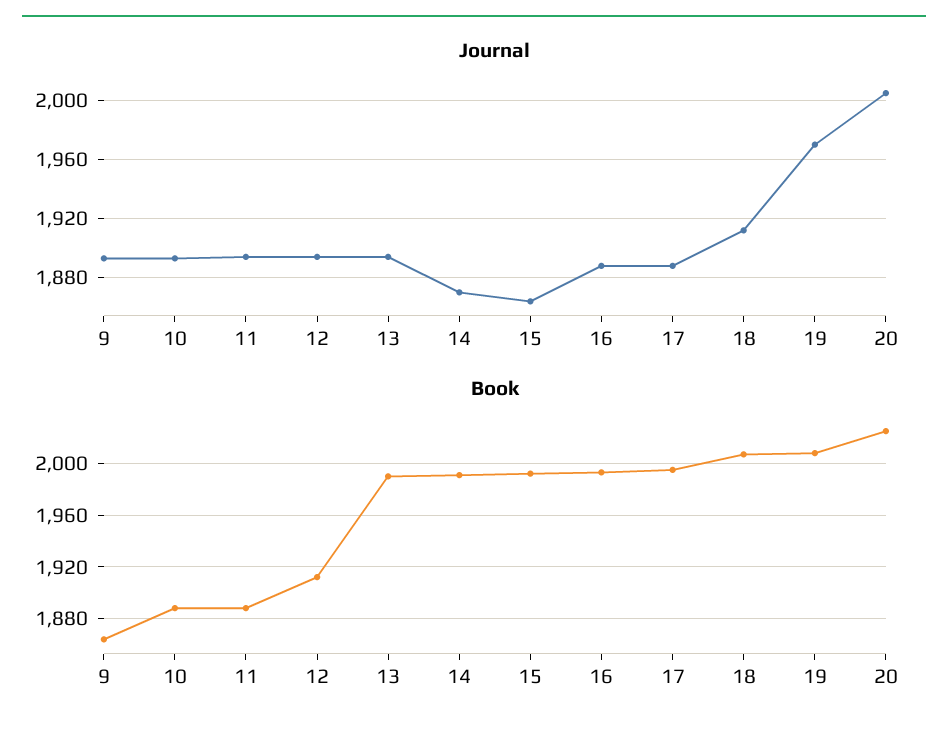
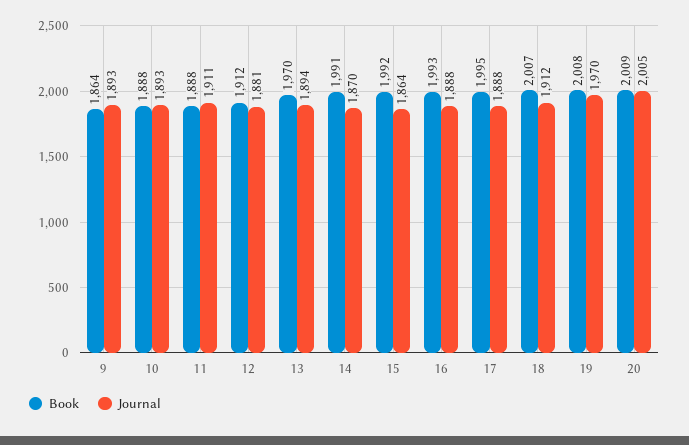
  {
    "Journal": {
      "9": 1893,
      "10": 1893,
-     "11": 1895,
+     "11": 1911,
-     "12": 1895,
+     "12": 1881,
      "13": 1894,
      "14": 1870,
      "15": 1864,
      "16": 1888,
      "17": 1888,
      "18": 1912,
      "19": 1970,
      "20": 2005
    },
    "Book": {
      "9": 1864,
      "10": 1888,
      "11": 1888,
      "12": 1912,
-     "13": 1990,
+     "13": 1970,
      "14": 1991,
      "15": 1992,
      "16": 1993,
      "17": 1995,
      "18": 2007,
      "19": 2008,
-     "20": 2025
+     "20": 2009
    }
  }

